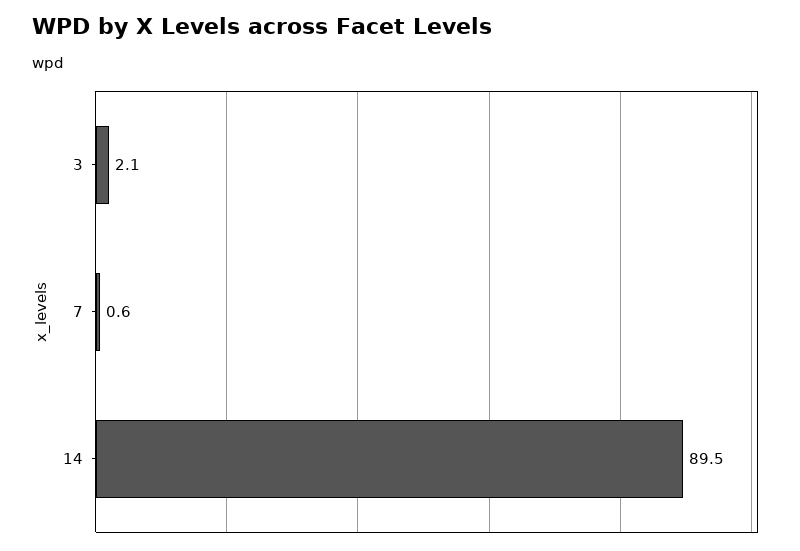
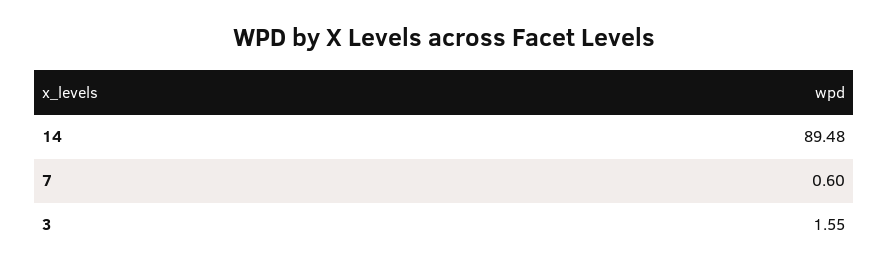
  {
-   "3": 2.1,
+   "3": 1.55,
    "7": 0.6,
    "14": 89.48
  }

